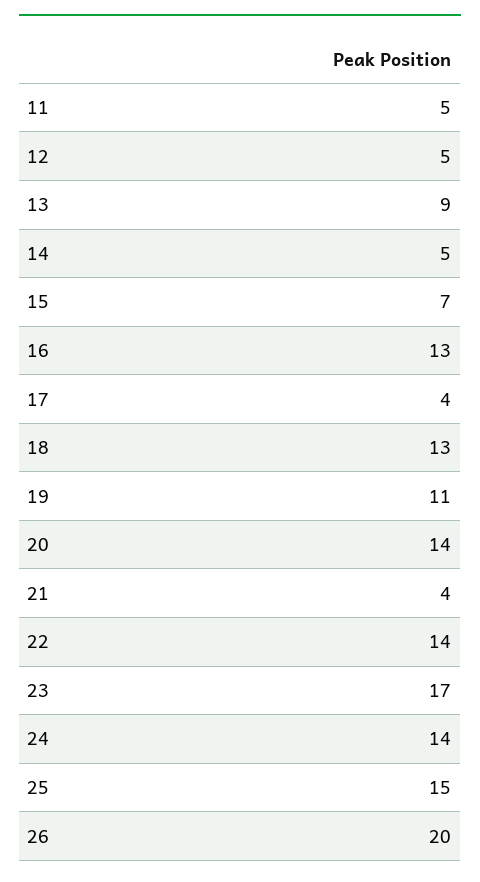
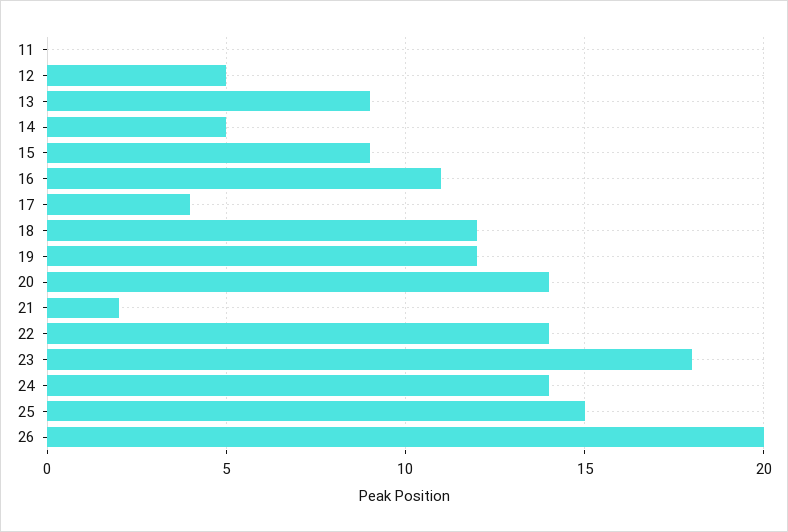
  {
-   "11": 5,
+   "11": 0,
    "12": 5,
    "13": 9,
    "14": 5,
-   "15": 7,
+   "15": 9,
-   "16": 13,
+   "16": 11,
    "17": 4,
-   "18": 13,
+   "18": 12,
-   "19": 11,
+   "19": 12,
    "20": 14,
-   "21": 4,
+   "21": 2,
    "22": 14,
-   "23": 17,
+   "23": 18,
    "24": 14,
    "25": 15,
    "26": 20
  }

